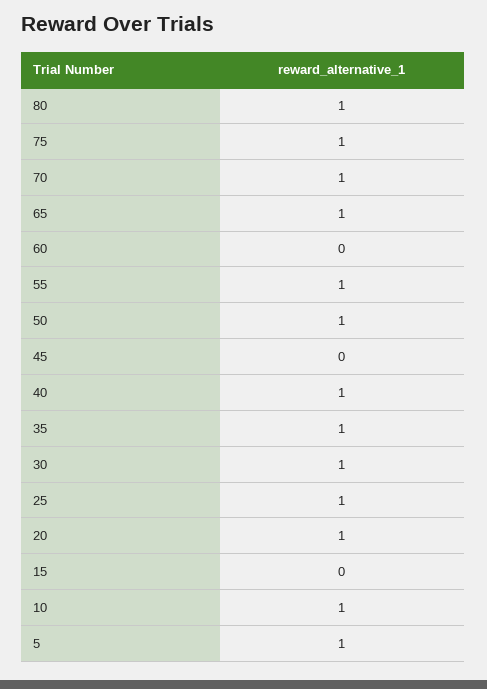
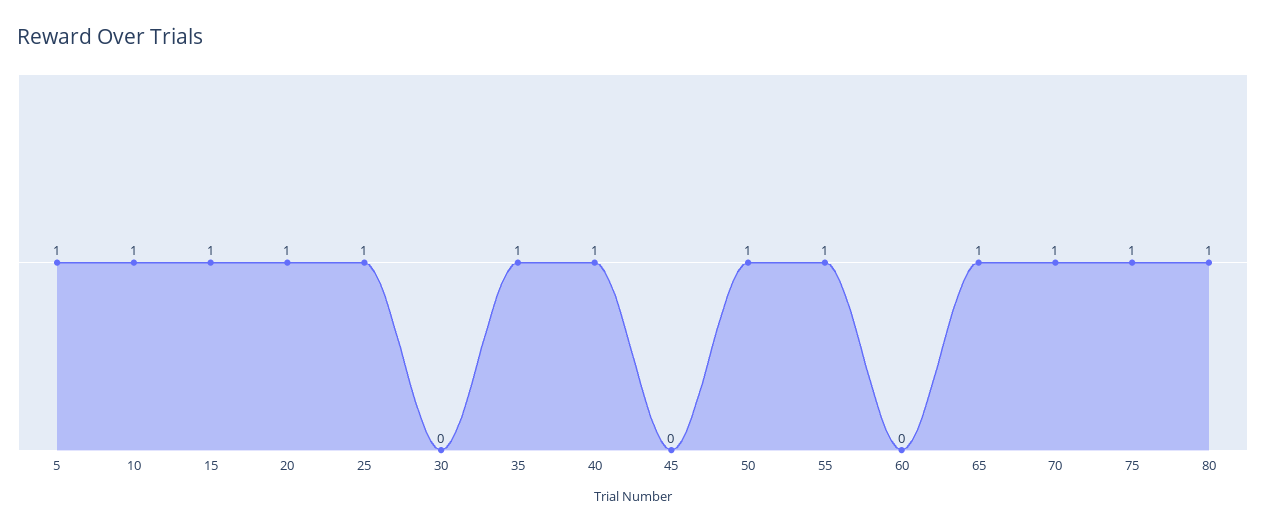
  {
    "80": 1,
    "75": 1,
    "70": 1,
    "65": 1,
    "60": 0,
    "55": 1,
    "50": 1,
    "45": 0,
    "40": 1,
    "35": 1,
-   "30": 1,
+   "30": 0,
    "25": 1,
    "20": 1,
-   "15": 0,
+   "15": 1,
    "10": 1,
    "5": 1
  }

